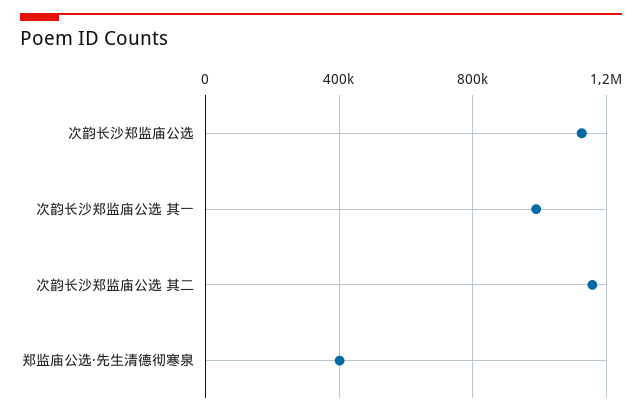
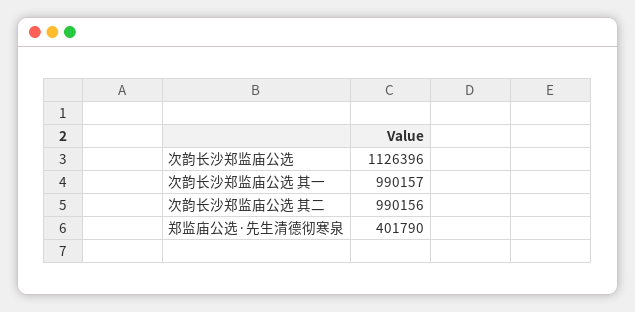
  {
    "次韵长沙郑监庙公选": 1126396,
    "次韵长沙郑监庙公选 其一": 990157,
-   "次韵长沙郑监庙公选 其二": 1150000,
+   "次韵长沙郑监庙公选 其二": 990156,
    "郑监庙公选·先生清德彻寒泉": 401790
  }

